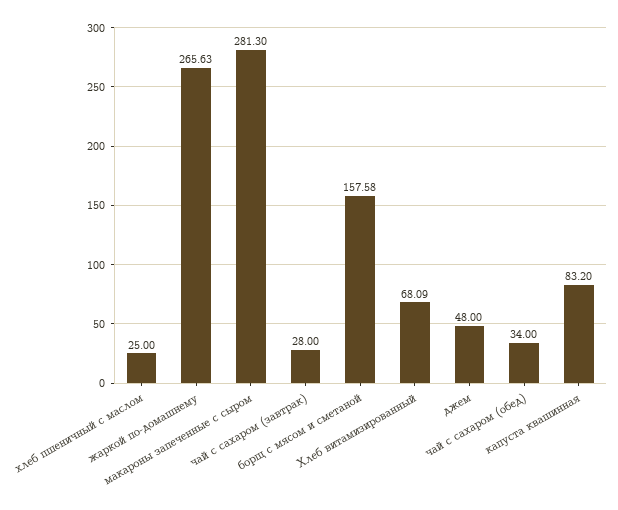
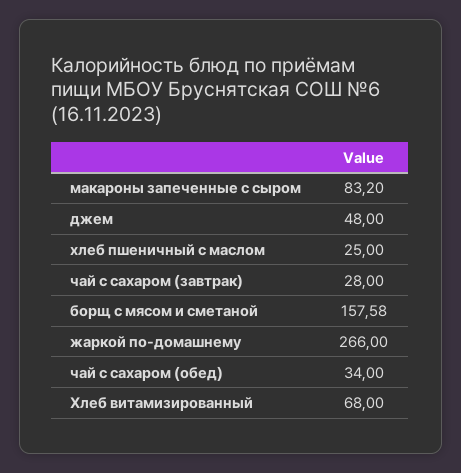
  {
    "хлеб пшеничный с маслом": 25,
-   "жаркой по-домашнему": 265.63,
+   "жаркой по-домашнему": 266,
-   "макароны запеченные с сыром": 281.3,
+   "макароны запеченные с сыром": 83.2,
    "чай с сахаром (завтрак)": 28,
    "борщ с мясом и сметаной": 157.58,
-   "Хлеб витамизированный": 68.09,
+   "Хлеб витамизированный": 68,
    "джем": 48,
-   "чай с сахаром (обед)": 34,
+   "чай с сахаром (обед)": 34
-   "капуста квашинная": 83.2
  }

